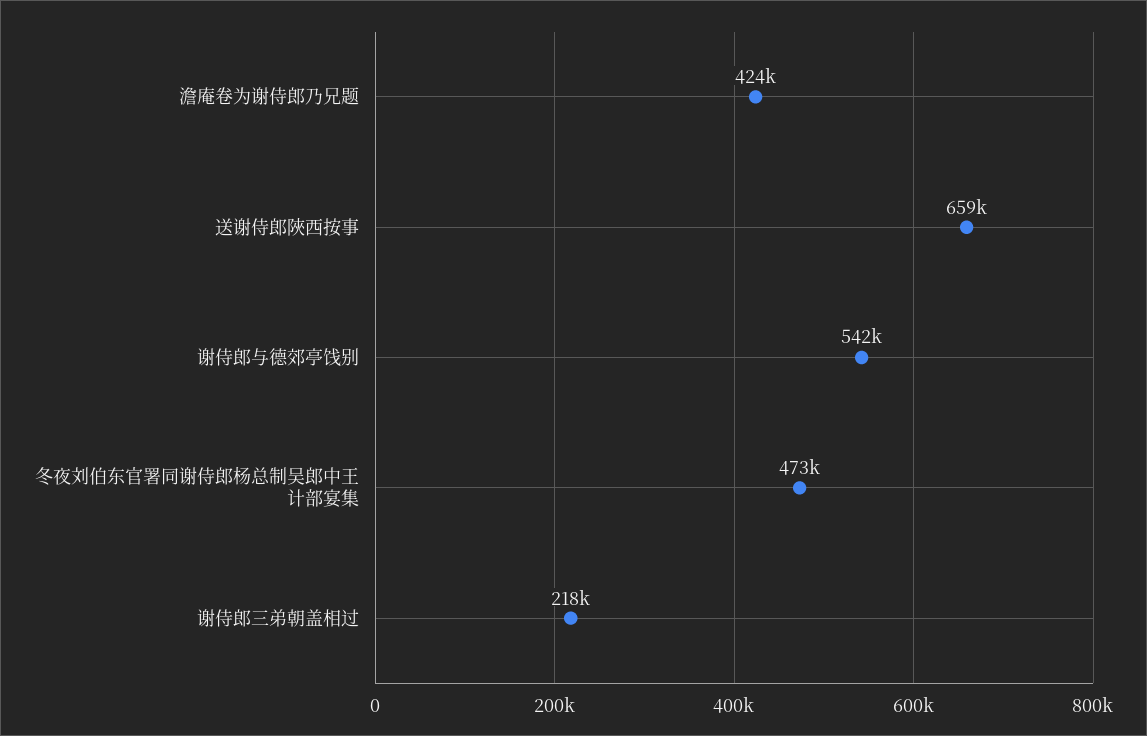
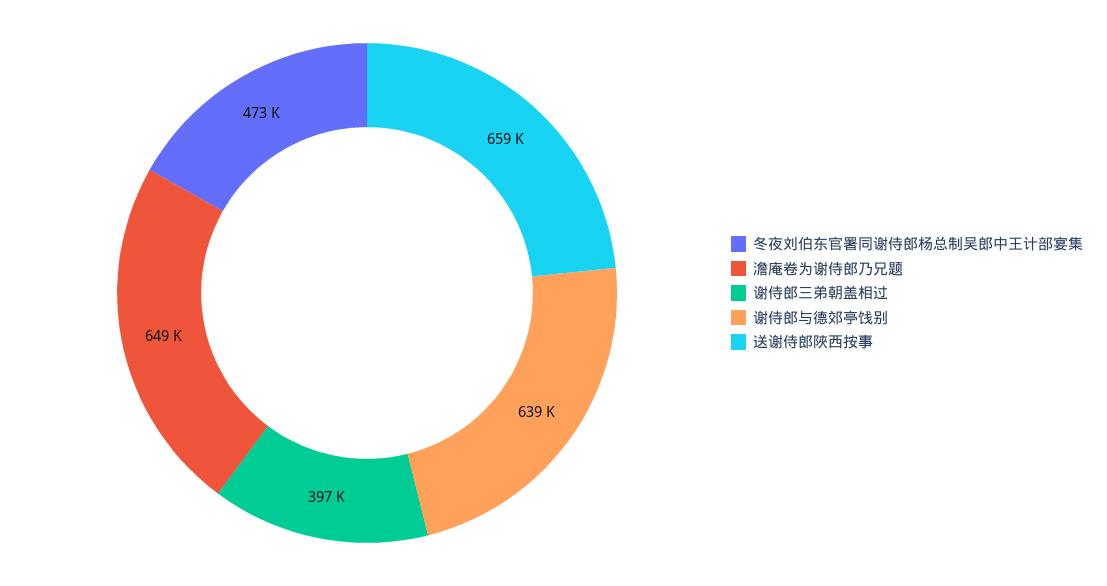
  {
-   "澹庵卷为谢侍郎乃兄题": 424000,
+   "澹庵卷为谢侍郎乃兄题": 649000,
    "送谢侍郎陜西按事": 659000,
-   "谢侍郎与德郊亭饯别": 542000,
+   "谢侍郎与德郊亭饯别": 639000,
    "冬夜刘伯东官署同谢侍郎杨总制吴郎中王计部宴集": 473000,
-   "谢侍郎三弟朝盖相过": 218000
+   "谢侍郎三弟朝盖相过": 397000
  }

